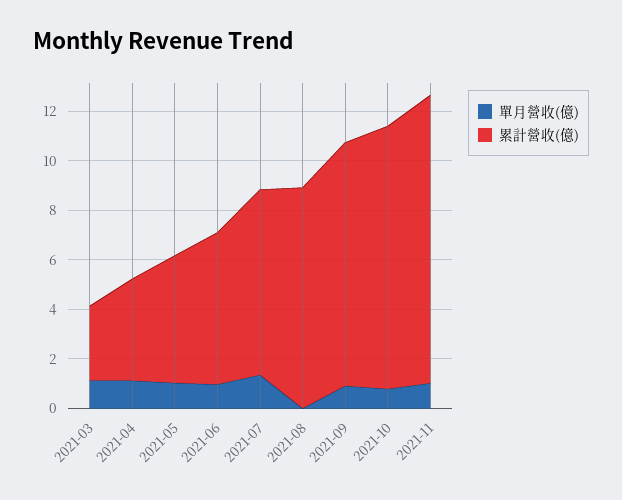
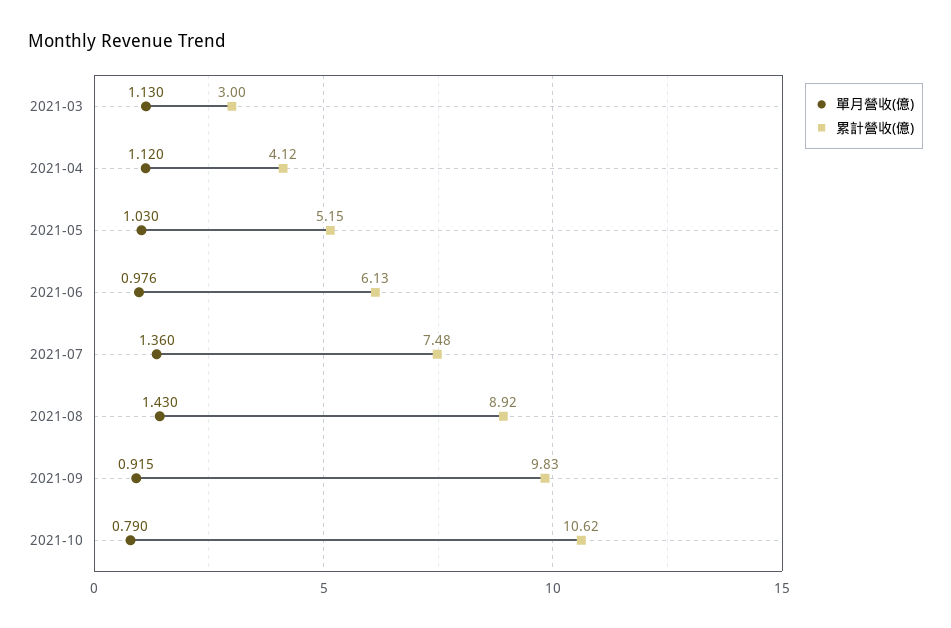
  {
    "單月營收(億)": {
      "2021-03": 1.13,
      "2021-04": 1.12,
      "2021-05": 1.03,
      "2021-06": 0.976,
      "2021-07": 1.36,
-     "2021-08": 0,
+     "2021-08": 1.43,
      "2021-09": 0.915,
-     "2021-10": 0.79,
+     "2021-10": 0.79
-     "2021-11": 1
    },
    "累計營收(億)": {
      "2021-03": 3,
      "2021-04": 4.12,
      "2021-05": 5.15,
      "2021-06": 6.13,
      "2021-07": 7.48,
      "2021-08": 8.92,
      "2021-09": 9.83,
-     "2021-10": 10.62,
+     "2021-10": 10.62
-     "2021-11": 11.5
    }
  }

